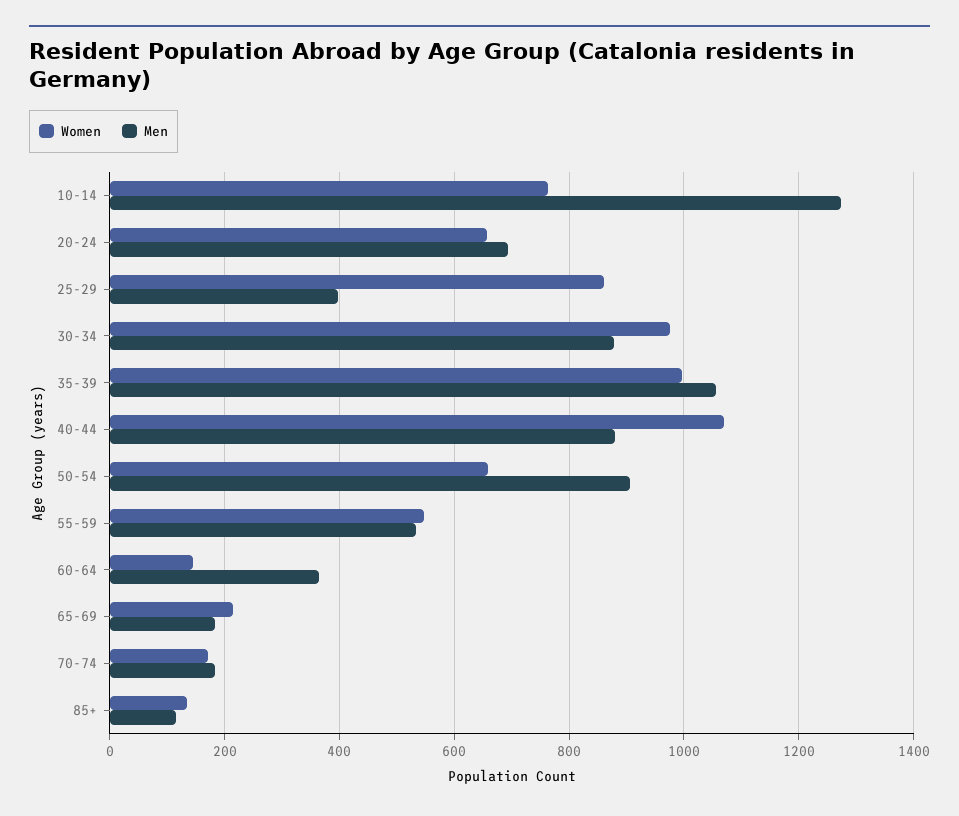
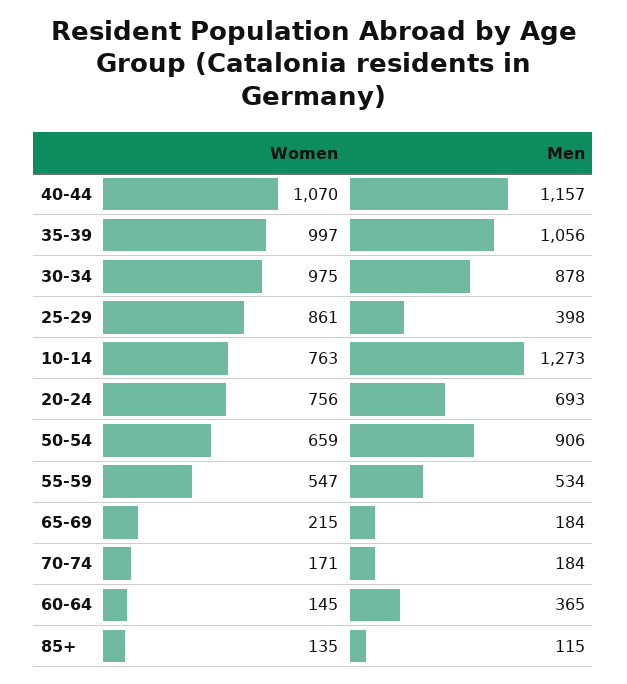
  {
    "Women": {
      "10-14": 763,
-     "20-24": 660,
+     "20-24": 756,
      "25-29": 861,
      "30-34": 975,
      "35-39": 997,
      "40-44": 1070,
      "50-54": 659,
      "55-59": 547,
      "60-64": 145,
      "65-69": 215,
      "70-74": 171,
      "85+": 135
    },
    "Men": {
      "10-14": 1273,
      "20-24": 693,
      "25-29": 398,
      "30-34": 878,
      "35-39": 1056,
-     "40-44": 880,
+     "40-44": 1157,
      "50-54": 906,
      "55-59": 534,
      "60-64": 365,
      "65-69": 184,
      "70-74": 184,
      "85+": 115
    }
  }

